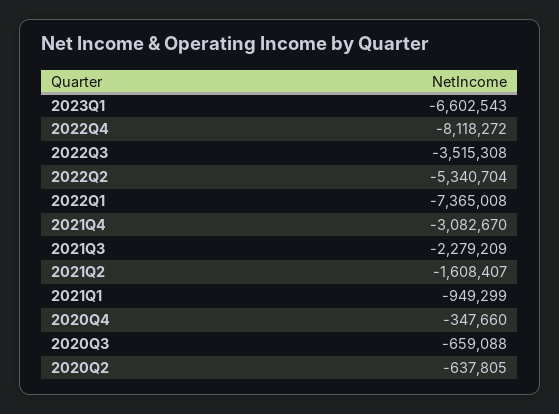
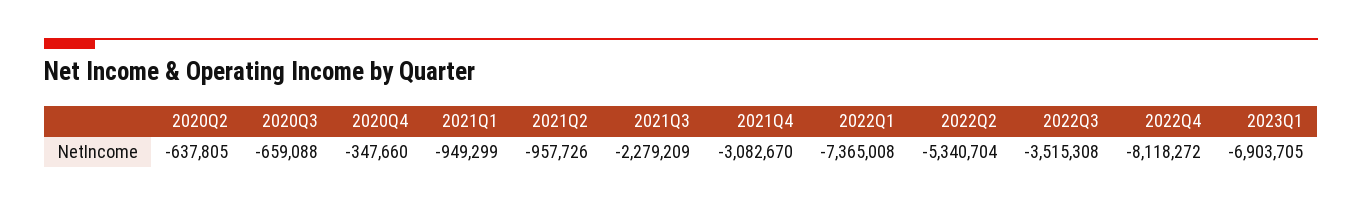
  {
-   "2023Q1": -6602543,
+   "2023Q1": -6903705,
    "2022Q4": -8118272,
    "2022Q3": -3515308,
    "2022Q2": -5340704,
    "2022Q1": -7365008,
    "2021Q4": -3082670,
    "2021Q3": -2279209,
-   "2021Q2": -1608407,
+   "2021Q2": -957726,
    "2021Q1": -949299,
    "2020Q4": -347660,
    "2020Q3": -659088,
    "2020Q2": -637805
  }

